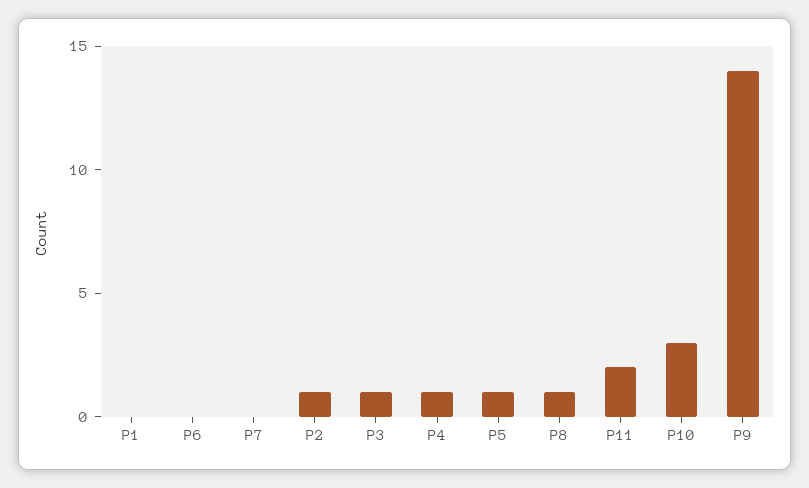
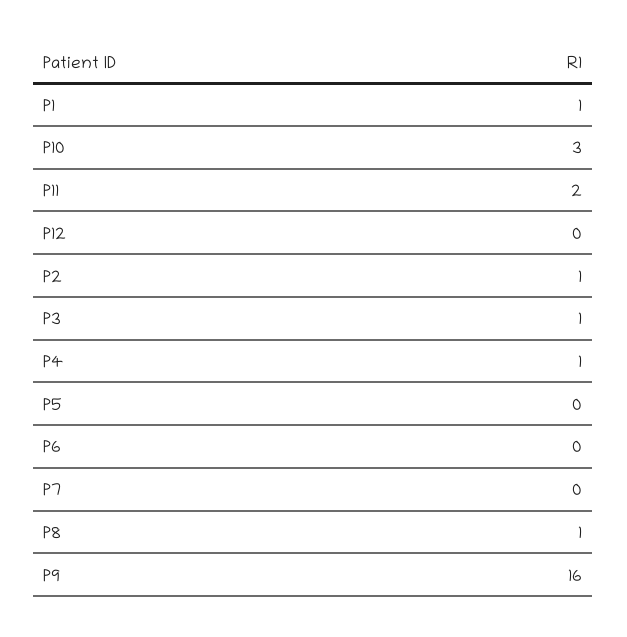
  {
-   "P1": 0,
+   "P1": 1,
    "P6": 0,
    "P7": 0,
    "P2": 1,
    "P3": 1,
    "P4": 1,
-   "P5": 1,
+   "P5": 0,
    "P8": 1,
    "P11": 2,
    "P10": 3,
-   "P9": 14
+   "P9": 16,
+   "P12": 0
  }

